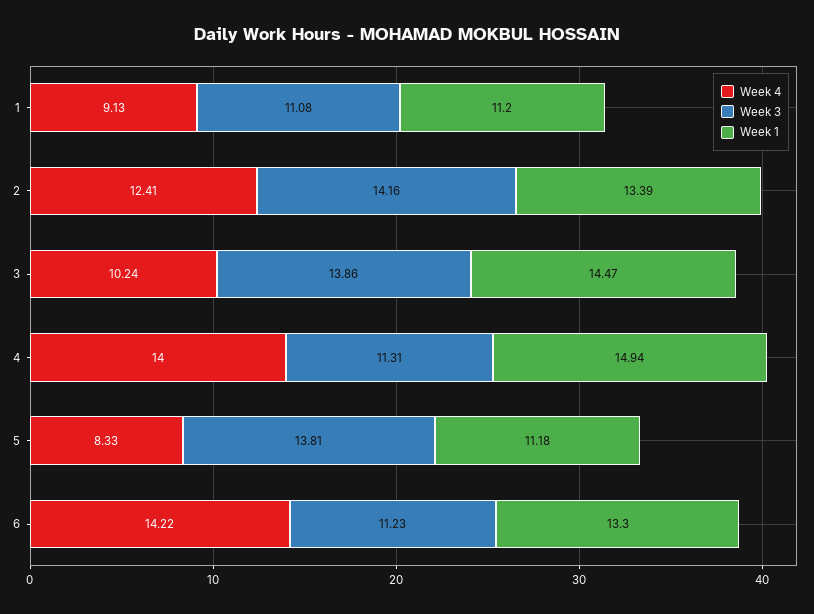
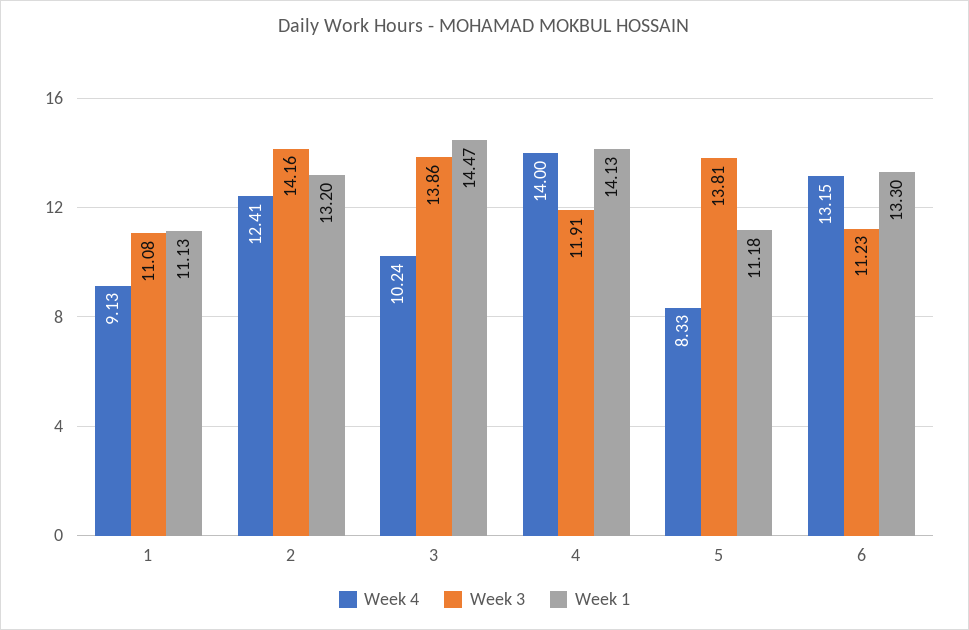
  {
    "Week 4": {
      "1": 9.13,
      "2": 12.41,
      "3": 10.24,
      "4": 14,
      "5": 8.33,
-     "6": 14.22
+     "6": 13.15
    },
    "Week 3": {
      "1": 11.08,
      "2": 14.16,
      "3": 13.86,
-     "4": 11.31,
+     "4": 11.91,
      "5": 13.81,
      "6": 11.23
    },
    "Week 1": {
-     "1": 11.2,
+     "1": 11.13,
-     "2": 13.39,
+     "2": 13.2,
      "3": 14.47,
-     "4": 14.94,
+     "4": 14.13,
      "5": 11.18,
      "6": 13.3
    }
  }

